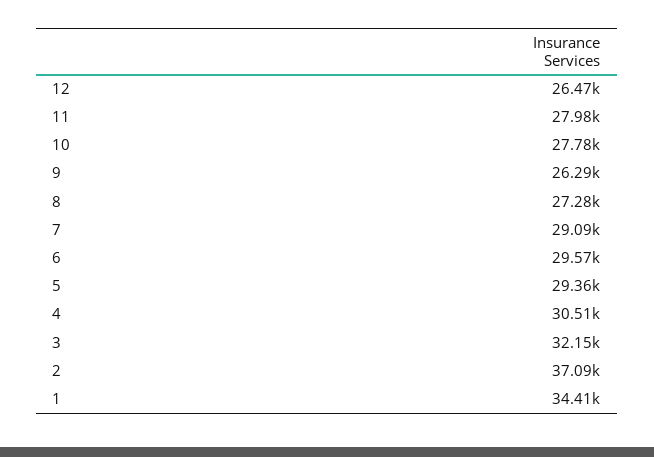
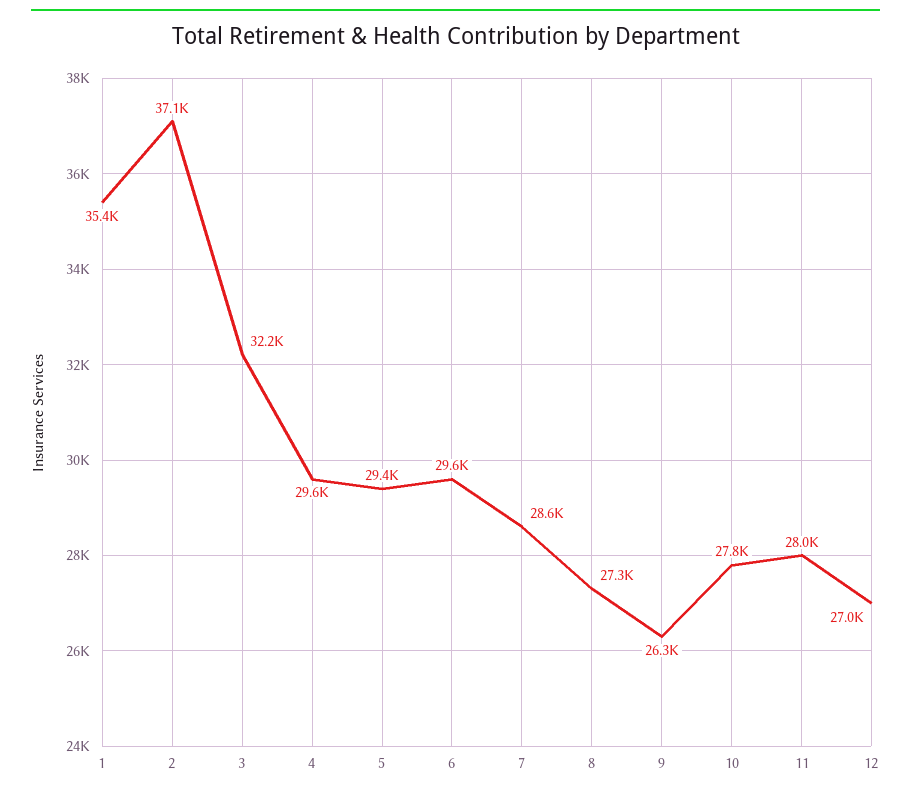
  {
-   "12": 26470,
+   "12": 27000,
    "11": 27980,
    "10": 27780,
    "9": 26290,
    "8": 27280,
-   "7": 29090,
+   "7": 28600,
    "6": 29570,
    "5": 29360,
-   "4": 30510,
+   "4": 29600,
    "3": 32150,
    "2": 37090,
-   "1": 34410
+   "1": 35400
  }

